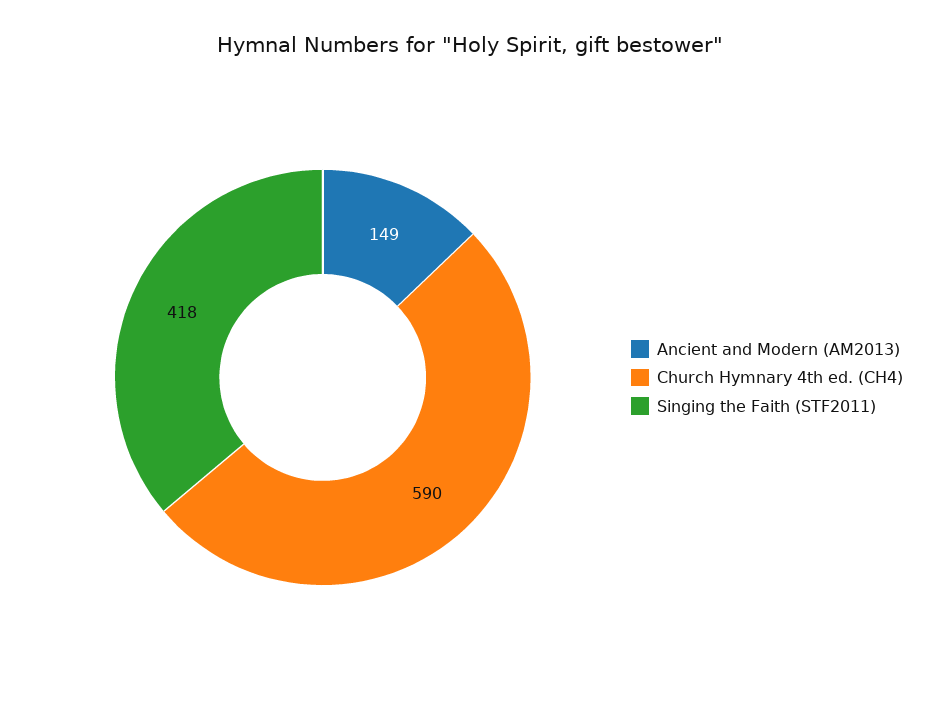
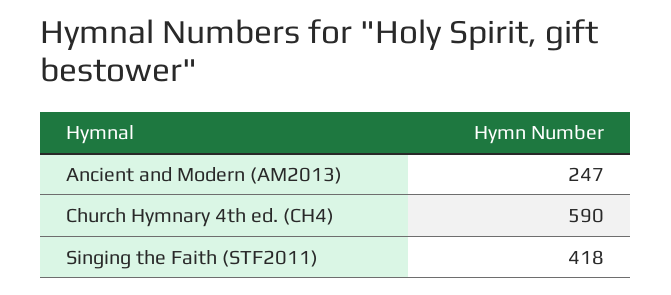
  {
-   "Ancient and Modern (AM2013)": 149,
+   "Ancient and Modern (AM2013)": 247,
    "Church Hymnary 4th ed. (CH4)": 590,
    "Singing the Faith (STF2011)": 418
  }

